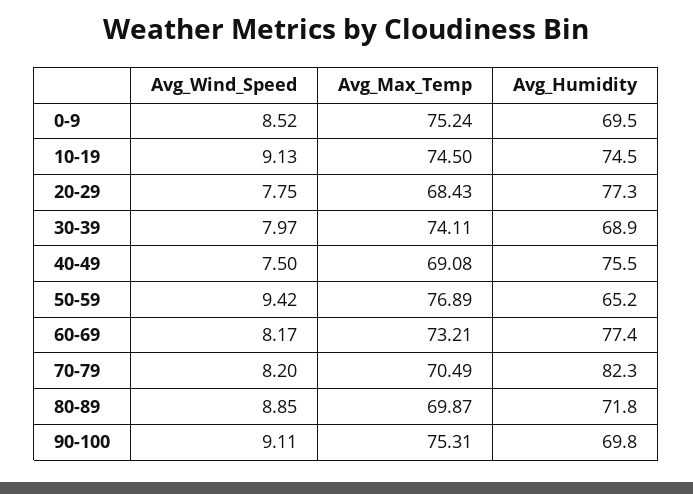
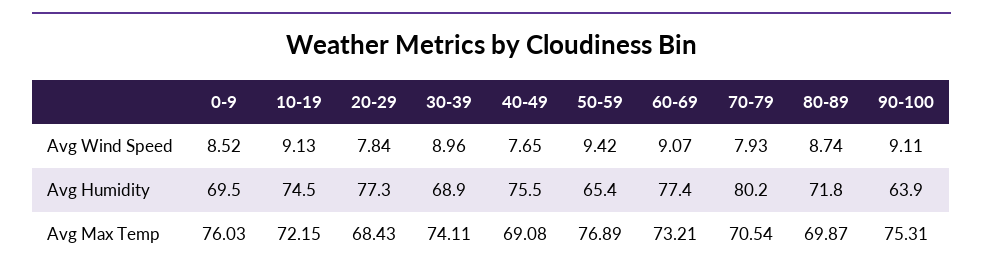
  {
    "Avg_Wind_Speed": {
      "0-9": 8.52,
      "10-19": 9.13,
-     "20-29": 7.75,
+     "20-29": 7.84,
-     "30-39": 7.97,
+     "30-39": 8.96,
-     "40-49": 7.5,
+     "40-49": 7.65,
      "50-59": 9.42,
-     "60-69": 8.17,
+     "60-69": 9.07,
-     "70-79": 8.2,
+     "70-79": 7.93,
-     "80-89": 8.85,
+     "80-89": 8.74,
      "90-100": 9.11
    },
    "Avg_Max_Temp": {
-     "0-9": 75.24,
+     "0-9": 76.03,
-     "10-19": 74.5,
+     "10-19": 72.15,
      "20-29": 68.43,
      "30-39": 74.11,
      "40-49": 69.08,
      "50-59": 76.89,
      "60-69": 73.21,
-     "70-79": 70.49,
+     "70-79": 70.54,
      "80-89": 69.87,
      "90-100": 75.31
    },
    "Avg_Humidity": {
      "0-9": 69.5,
      "10-19": 74.5,
      "20-29": 77.3,
      "30-39": 68.9,
      "40-49": 75.5,
-     "50-59": 65.2,
+     "50-59": 65.4,
      "60-69": 77.4,
-     "70-79": 82.3,
+     "70-79": 80.2,
      "80-89": 71.8,
-     "90-100": 69.8
+     "90-100": 63.9
    }
  }

